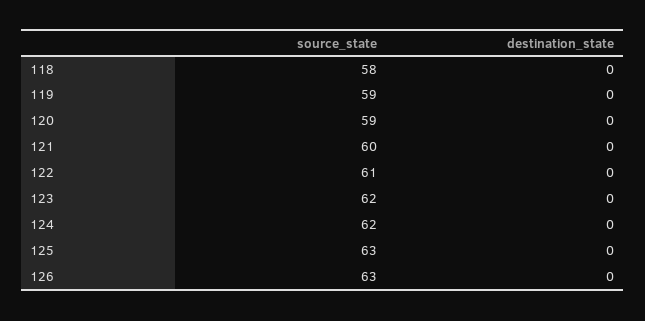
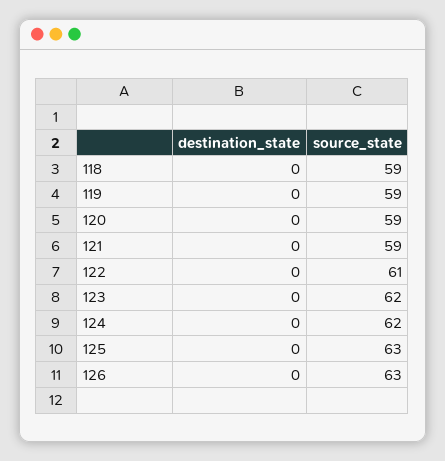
  {
    "source_state": {
-     "118": 58,
+     "118": 59,
      "119": 59,
      "120": 59,
-     "121": 60,
+     "121": 59,
      "122": 61,
      "123": 62,
      "124": 62,
      "125": 63,
      "126": 63
    },
    "destination_state": {
      "118": 0,
      "119": 0,
      "120": 0,
      "121": 0,
      "122": 0,
      "123": 0,
      "124": 0,
      "125": 0,
      "126": 0
    }
  }

